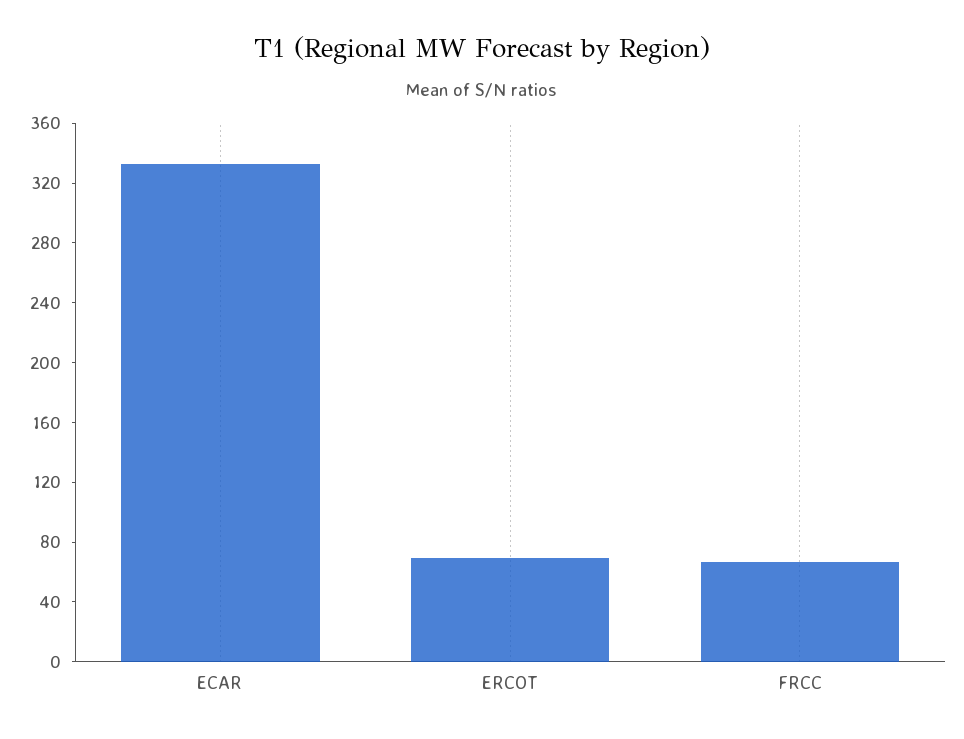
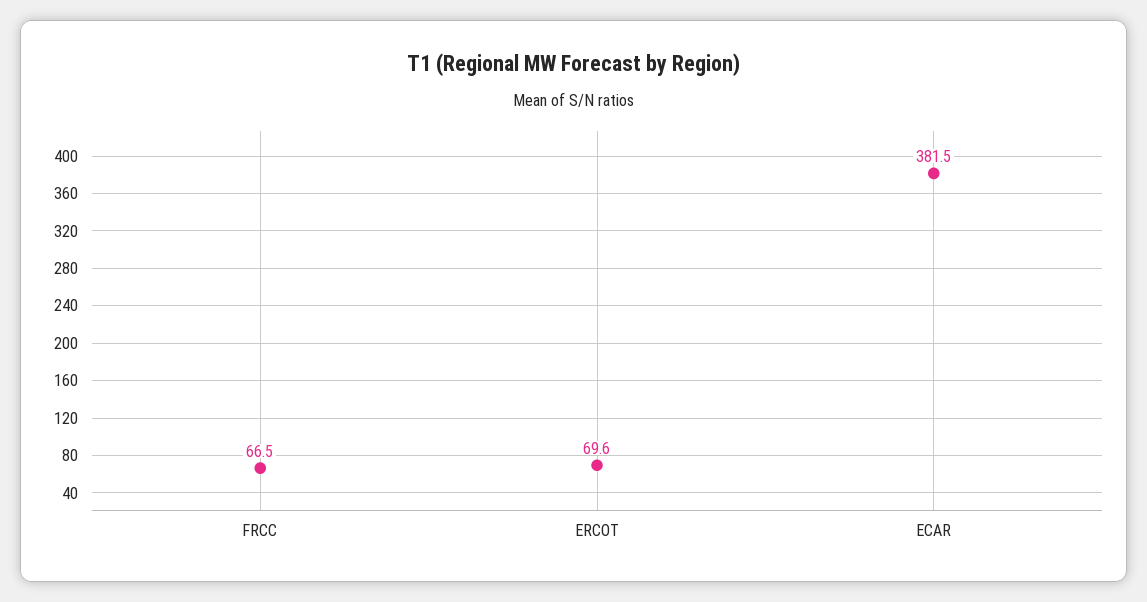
  {
-   "ECAR": 330,
+   "ECAR": 381.5,
    "ERCOT": 69.6,
    "FRCC": 66.5
  }

